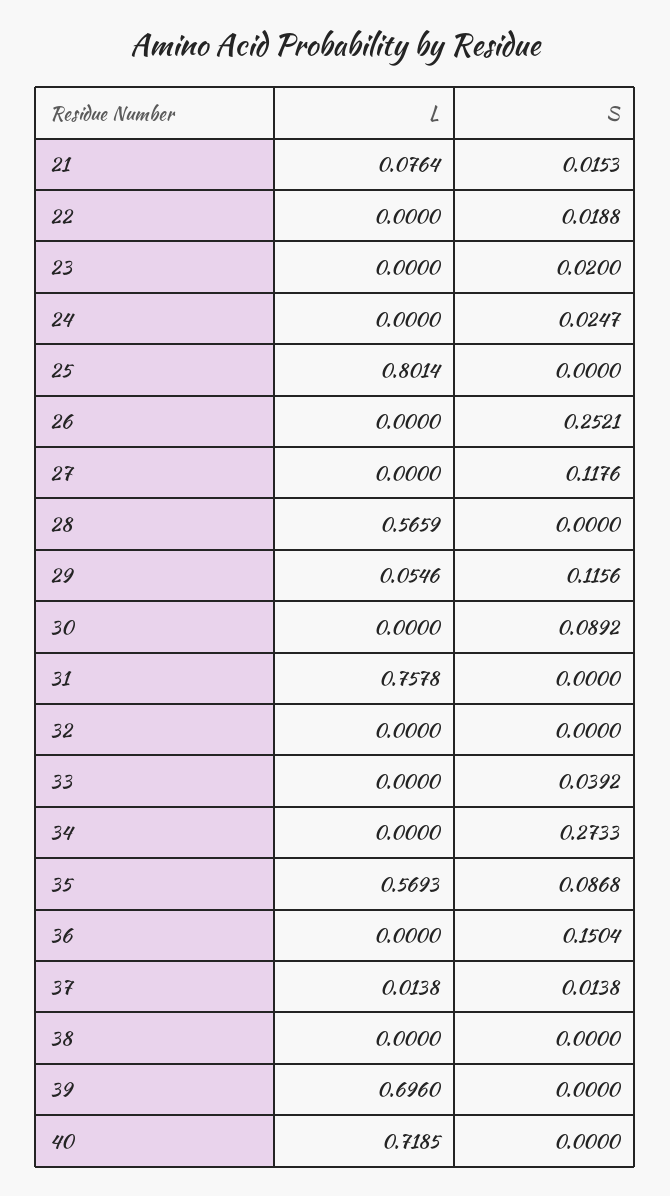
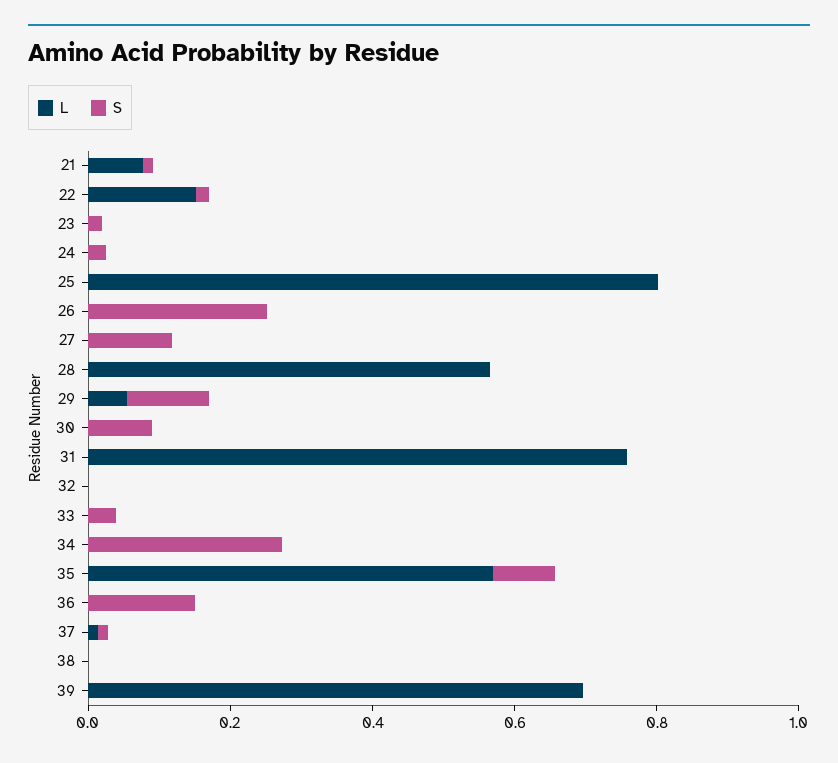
  {
    "L": {
      "21": 0.0764,
-     "22": 0,
+     "22": 0.15,
      "23": 0,
      "24": 0,
      "25": 0.8014,
      "26": 0,
      "27": 0,
      "28": 0.5659,
      "29": 0.0546,
      "30": 0,
      "31": 0.7578,
      "32": 0,
      "33": 0,
      "34": 0,
      "35": 0.5693,
      "36": 0,
      "37": 0.0138,
      "38": 0,
-     "39": 0.696,
+     "39": 0.696
-     "40": 0.7185
    },
    "S": {
      "21": 0.0153,
      "22": 0.0188,
      "23": 0.02,
      "24": 0.0247,
      "25": 0,
      "26": 0.2521,
      "27": 0.1176,
      "28": 0,
      "29": 0.1156,
      "30": 0.0892,
      "31": 0,
      "32": 0,
      "33": 0.0392,
      "34": 0.2733,
      "35": 0.0868,
      "36": 0.1504,
      "37": 0.0138,
      "38": 0,
-     "39": 0,
+     "39": 0
-     "40": 0
    }
  }

